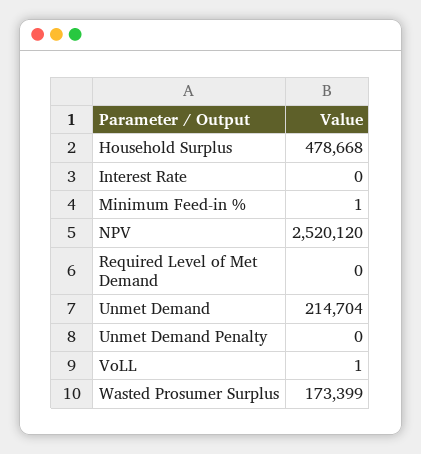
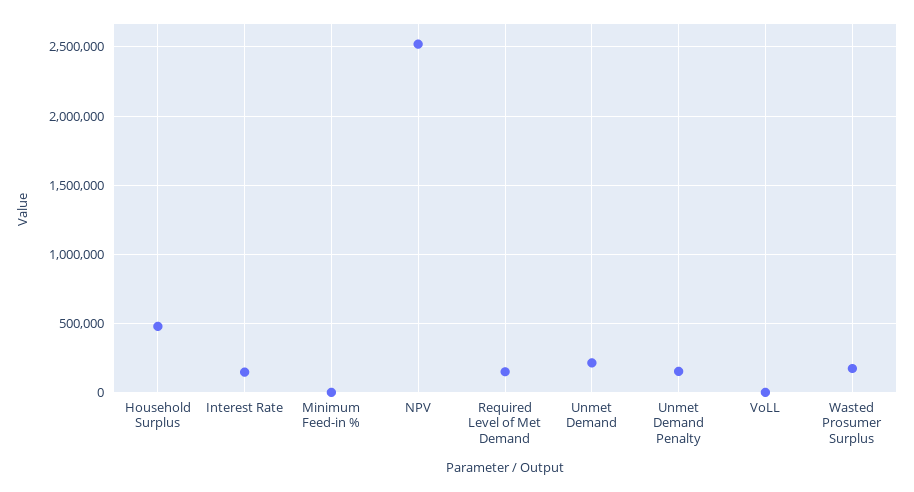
  {
    "Household Surplus": 478668,
-   "Interest Rate": 0,
+   "Interest Rate": 150000,
    "Minimum Feed-in %": 1,
    "NPV": 2520120,
-   "Required Level of Met Demand": 0,
+   "Required Level of Met Demand": 150000,
    "Unmet Demand": 214704,
-   "Unmet Demand Penalty": 0,
+   "Unmet Demand Penalty": 150000,
    "VoLL": 1,
    "Wasted Prosumer Surplus": 173399
  }

